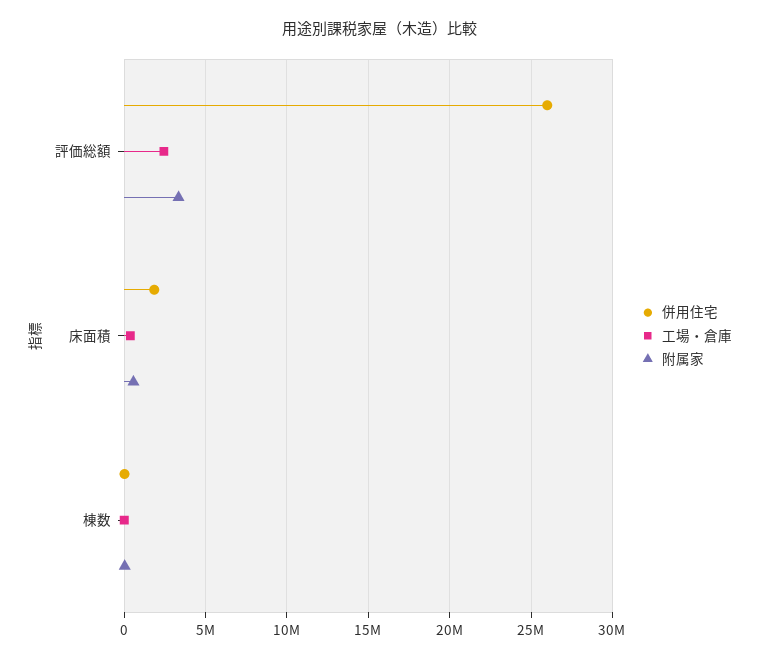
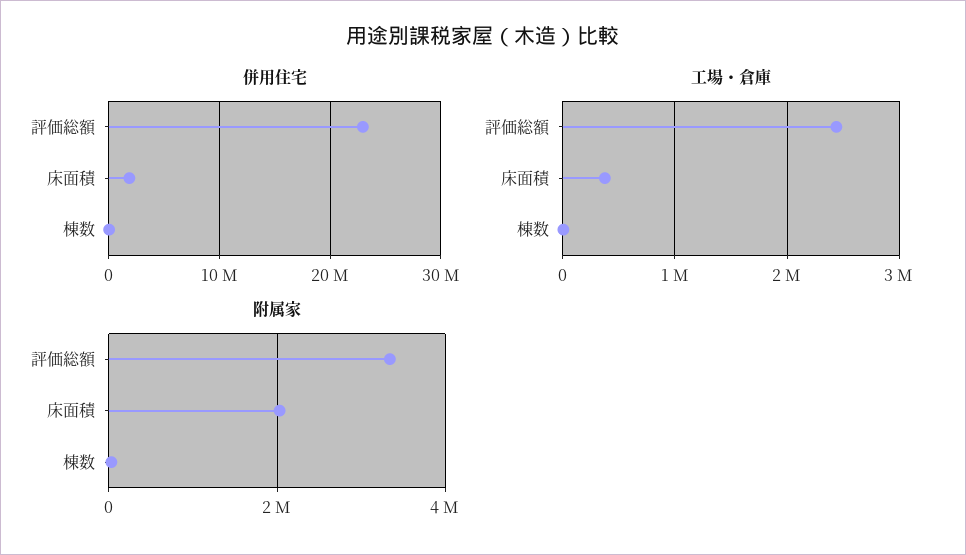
  {
    "併用住宅": {
-     "評価総額": 26000000,
+     "評価総額": 23000000,
      "床面積": 2000000,
      "棟数": 0
    },
    "工場・倉庫": {
      "評価総額": 2400000,
      "床面積": 400000,
      "棟数": 0
    },
    "附属家": {
      "評価総額": 3400000,
-     "床面積": 500000,
+     "床面積": 2000000,
      "棟数": 0
    }
  }

